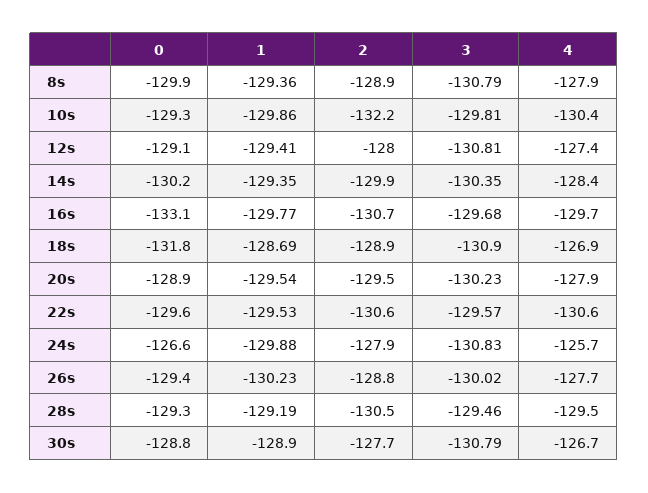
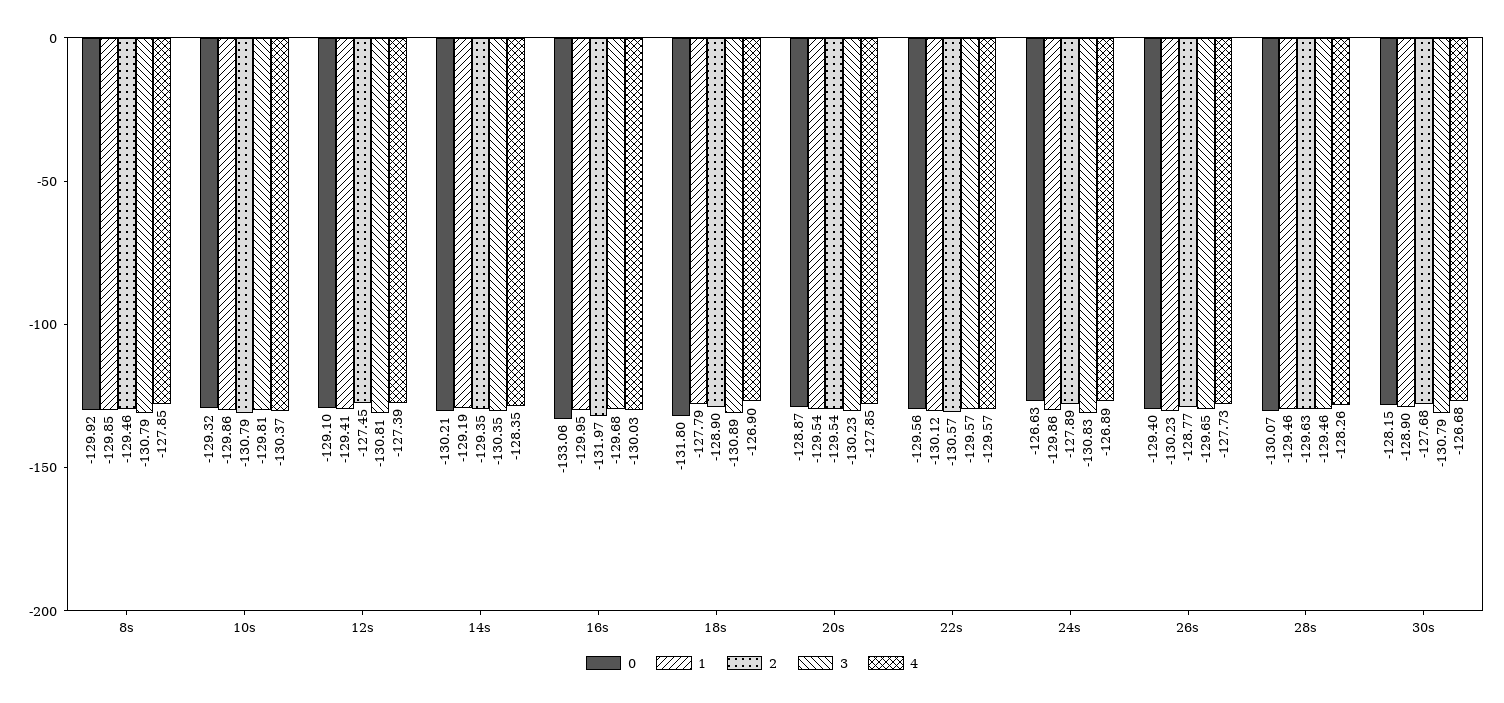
  {
    "0": {
      "8s": -129.92,
      "10s": -129.32,
      "12s": -129.1,
      "14s": -130.21,
      "16s": -133.06,
      "18s": -131.8,
      "20s": -128.87,
      "22s": -129.56,
      "24s": -126.63,
      "26s": -129.4,
-     "28s": -129.3,
+     "28s": -130.07,
-     "30s": -128.8
+     "30s": -128.15
    },
    "1": {
-     "8s": -129.36,
+     "8s": -129.85,
      "10s": -129.86,
      "12s": -129.41,
-     "14s": -129.35,
+     "14s": -129.19,
-     "16s": -129.77,
+     "16s": -129.95,
-     "18s": -128.69,
+     "18s": -127.79,
      "20s": -129.54,
-     "22s": -129.53,
+     "22s": -130.12,
-     "24s": -129.88,
+     "24s": -129.86,
      "26s": -130.23,
-     "28s": -129.19,
+     "28s": -129.46,
      "30s": -128.9
    },
    "2": {
-     "8s": -128.9,
+     "8s": -129.46,
-     "10s": -132.2,
+     "10s": -130.79,
-     "12s": -128,
+     "12s": -127.45,
-     "14s": -129.9,
+     "14s": -129.35,
-     "16s": -130.7,
+     "16s": -131.97,
      "18s": -128.9,
      "20s": -129.54,
      "22s": -130.57,
      "24s": -127.89,
      "26s": -128.77,
-     "28s": -130.5,
+     "28s": -129.63,
      "30s": -127.68
    },
    "3": {
      "8s": -130.79,
      "10s": -129.81,
      "12s": -130.81,
      "14s": -130.35,
      "16s": -129.68,
-     "18s": -130.9,
+     "18s": -130.89,
      "20s": -130.23,
      "22s": -129.57,
      "24s": -130.83,
-     "26s": -130.02,
+     "26s": -129.65,
      "28s": -129.46,
      "30s": -130.79
    },
    "4": {
      "8s": -127.85,
      "10s": -130.37,
      "12s": -127.39,
      "14s": -128.35,
-     "16s": -129.7,
+     "16s": -130.03,
      "18s": -126.9,
      "20s": -127.85,
-     "22s": -130.6,
+     "22s": -129.57,
-     "24s": -125.7,
+     "24s": -126.89,
      "26s": -127.73,
-     "28s": -129.5,
+     "28s": -128.26,
      "30s": -126.68
    }
  }

